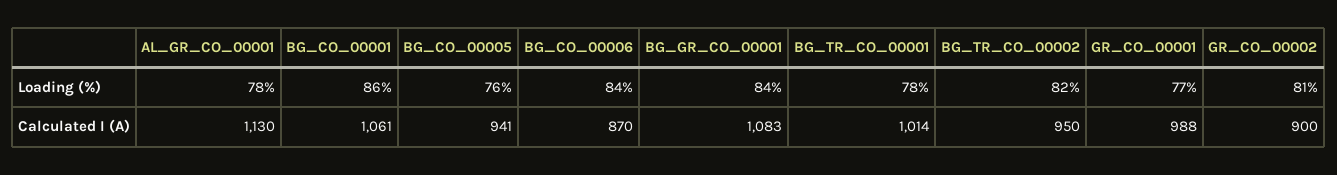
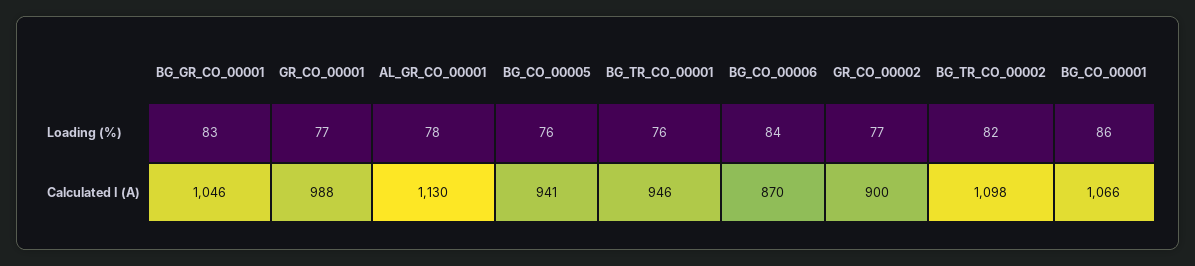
  {
    "AL_GR_CO_00001": {
      "Loading (%)": 78,
      "Calculated I (A)": 1130
    },
    "BG_CO_00001": {
      "Loading (%)": 86,
-     "Calculated I (A)": 1061
+     "Calculated I (A)": 1066
    },
    "BG_CO_00005": {
      "Loading (%)": 76,
      "Calculated I (A)": 941
    },
    "BG_CO_00006": {
      "Loading (%)": 84,
      "Calculated I (A)": 870
    },
    "BG_GR_CO_00001": {
-     "Loading (%)": 84,
+     "Loading (%)": 83,
-     "Calculated I (A)": 1083
+     "Calculated I (A)": 1046
    },
    "BG_TR_CO_00001": {
-     "Loading (%)": 78,
+     "Loading (%)": 76,
-     "Calculated I (A)": 1014
+     "Calculated I (A)": 946
    },
    "BG_TR_CO_00002": {
      "Loading (%)": 82,
-     "Calculated I (A)": 950
+     "Calculated I (A)": 1098
    },
    "GR_CO_00001": {
      "Loading (%)": 77,
      "Calculated I (A)": 988
    },
    "GR_CO_00002": {
-     "Loading (%)": 81,
+     "Loading (%)": 77,
      "Calculated I (A)": 900
    }
  }

